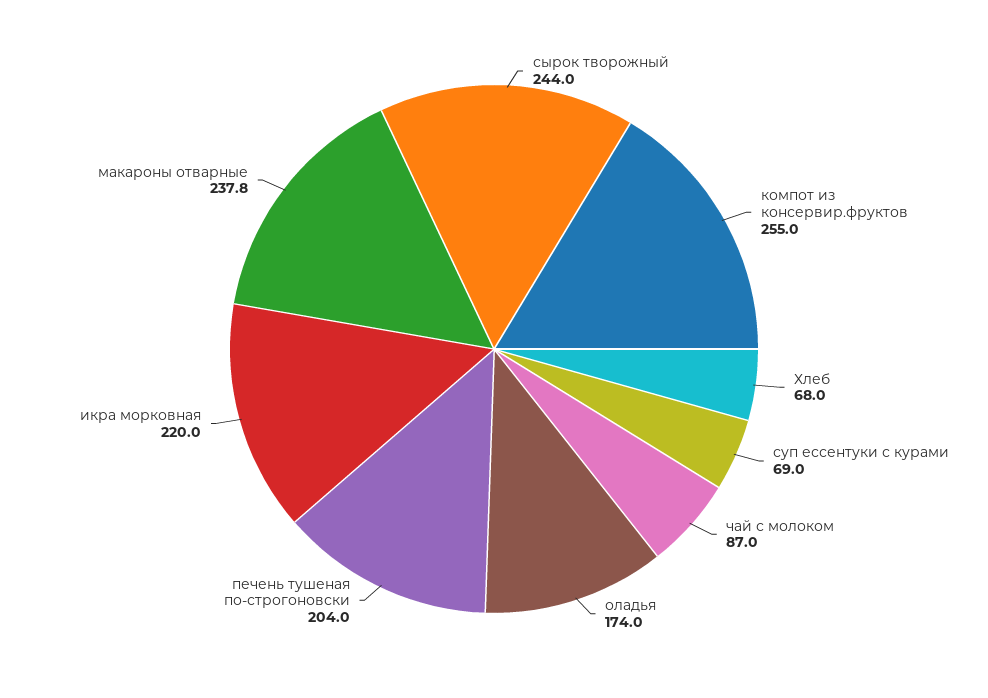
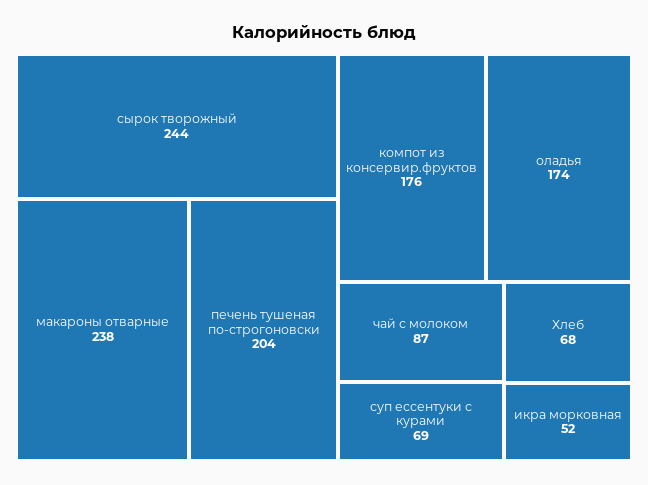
  {
    "сырок творожный": 244,
-   "компот из консервир.фруктов": 255,
+   "компот из консервир.фруктов": 176,
    "Хлеб": 68,
    "суп ессентуки с курами": 69,
    "чай с молоком": 87,
    "оладья": 174,
    "печень тушеная по-строгоновски": 204,
-   "икра морковная": 220,
+   "икра морковная": 52,
    "макароны отварные": 237.8
  }

